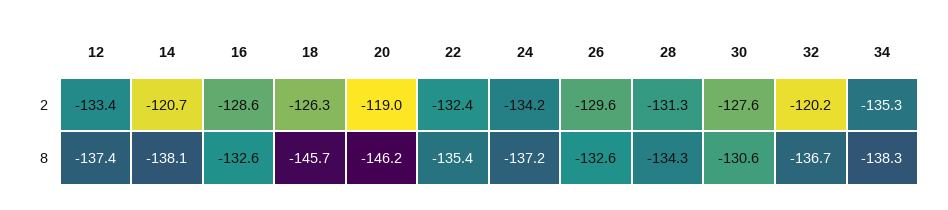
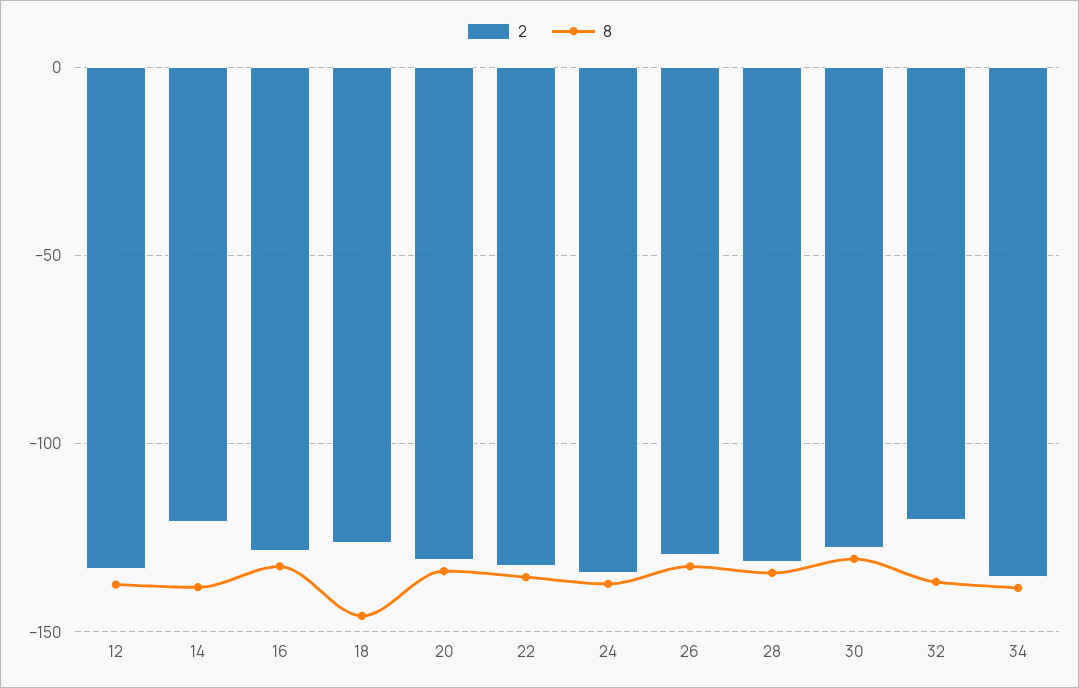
  {
    "2": {
      "12": -133.4,
      "14": -120.7,
      "16": -128.6,
      "18": -126.3,
-     "20": -119,
+     "20": -130,
      "22": -132.4,
      "24": -134.2,
      "26": -129.6,
      "28": -131.3,
      "30": -127.6,
      "32": -120.2,
      "34": -135.3
    },
    "8": {
      "12": -137.4,
      "14": -138.1,
      "16": -132.6,
      "18": -145.7,
-     "20": -146.2,
+     "20": -135,
      "22": -135.4,
      "24": -137.2,
      "26": -132.6,
      "28": -134.3,
      "30": -130.6,
      "32": -136.7,
      "34": -138.3
    }
  }

